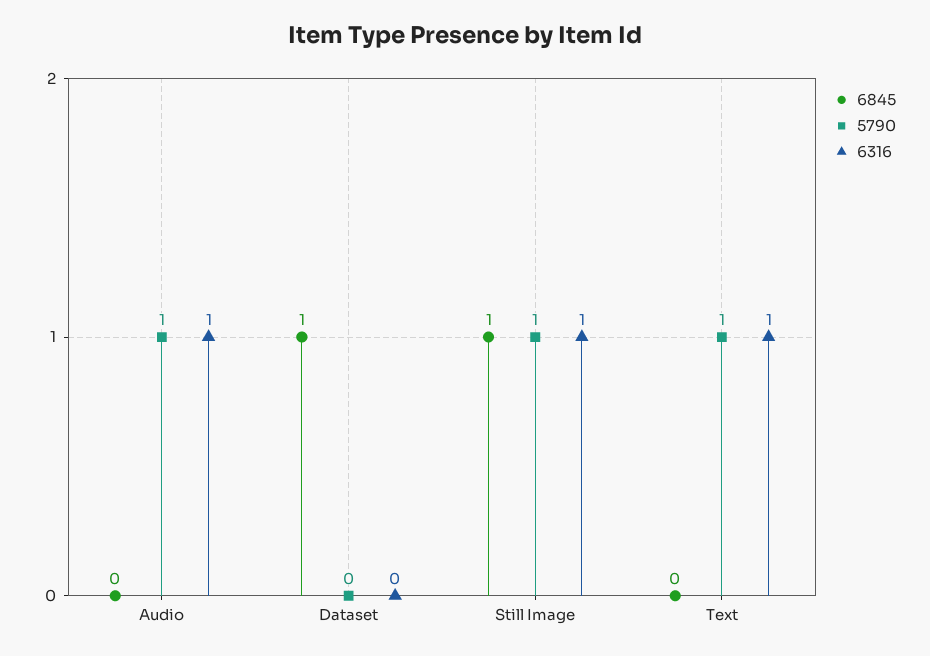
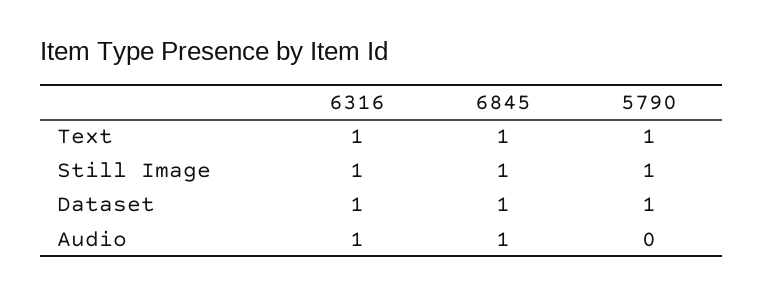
  {
    "6845": {
-     "Audio": 0,
+     "Audio": 1,
      "Dataset": 1,
      "Still Image": 1,
-     "Text": 0
+     "Text": 1
    },
    "5790": {
-     "Audio": 1,
+     "Audio": 0,
-     "Dataset": 0,
+     "Dataset": 1,
      "Still Image": 1,
      "Text": 1
    },
    "6316": {
      "Audio": 1,
-     "Dataset": 0,
+     "Dataset": 1,
      "Still Image": 1,
      "Text": 1
    }
  }

